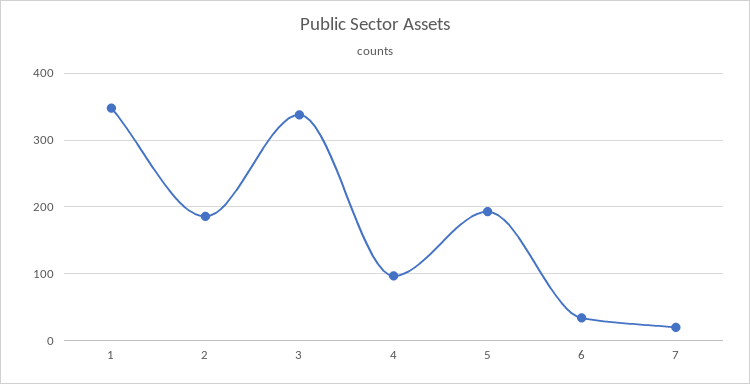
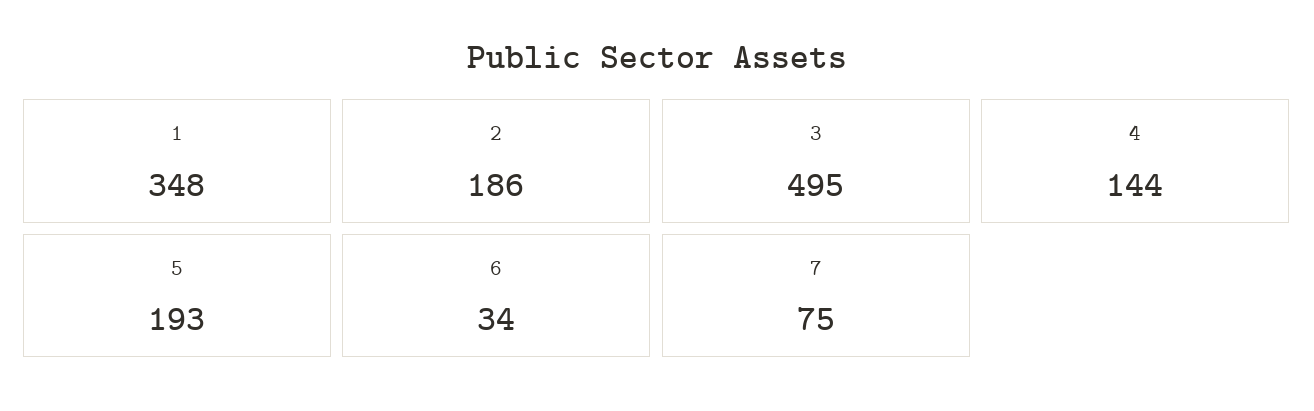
  {
    "1": 348,
    "2": 186,
-   "3": 340,
+   "3": 495,
-   "4": 100,
+   "4": 144,
    "5": 193,
    "6": 34,
-   "7": 20
+   "7": 75
  }

